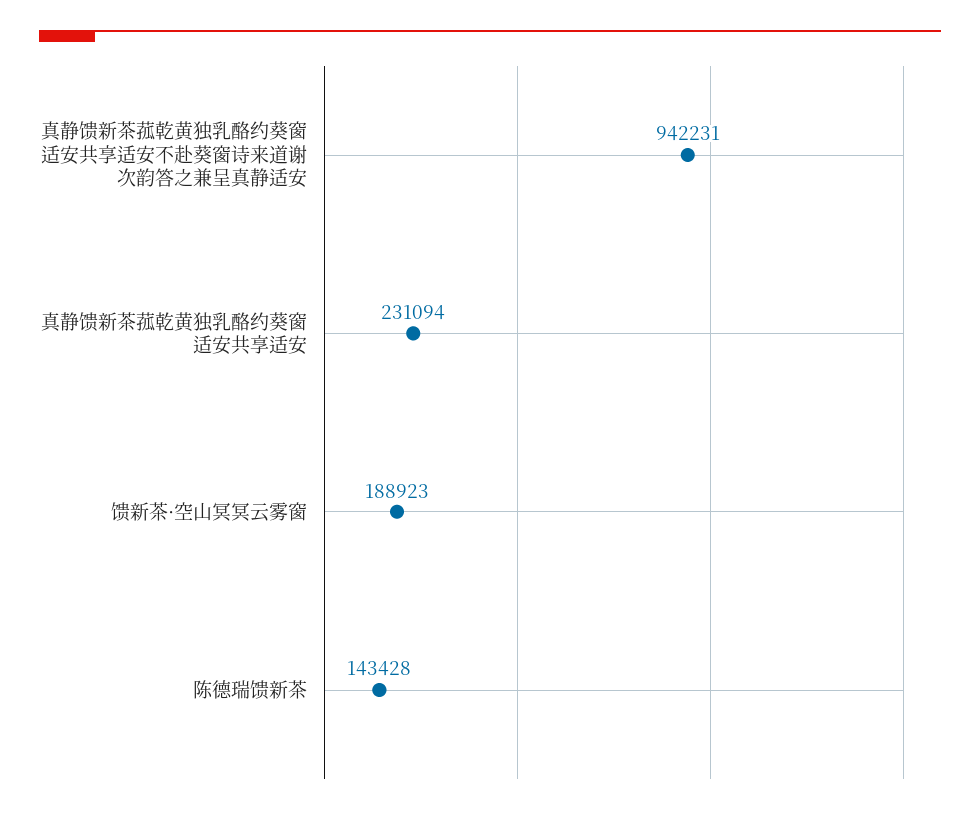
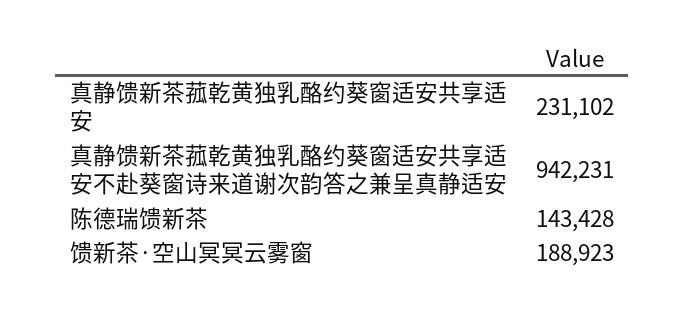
  {
    "真静馈新茶菰乾黄独乳酪约葵窗适安共享适安不赴葵窗诗来道谢次韵答之兼呈真静适安": 942231,
-   "真静馈新茶菰乾黄独乳酪约葵窗适安共享适安": 231094,
+   "真静馈新茶菰乾黄独乳酪约葵窗适安共享适安": 231102,
    "馈新茶·空山冥冥云雾窗": 188923,
    "陈德瑞馈新茶": 143428
  }

